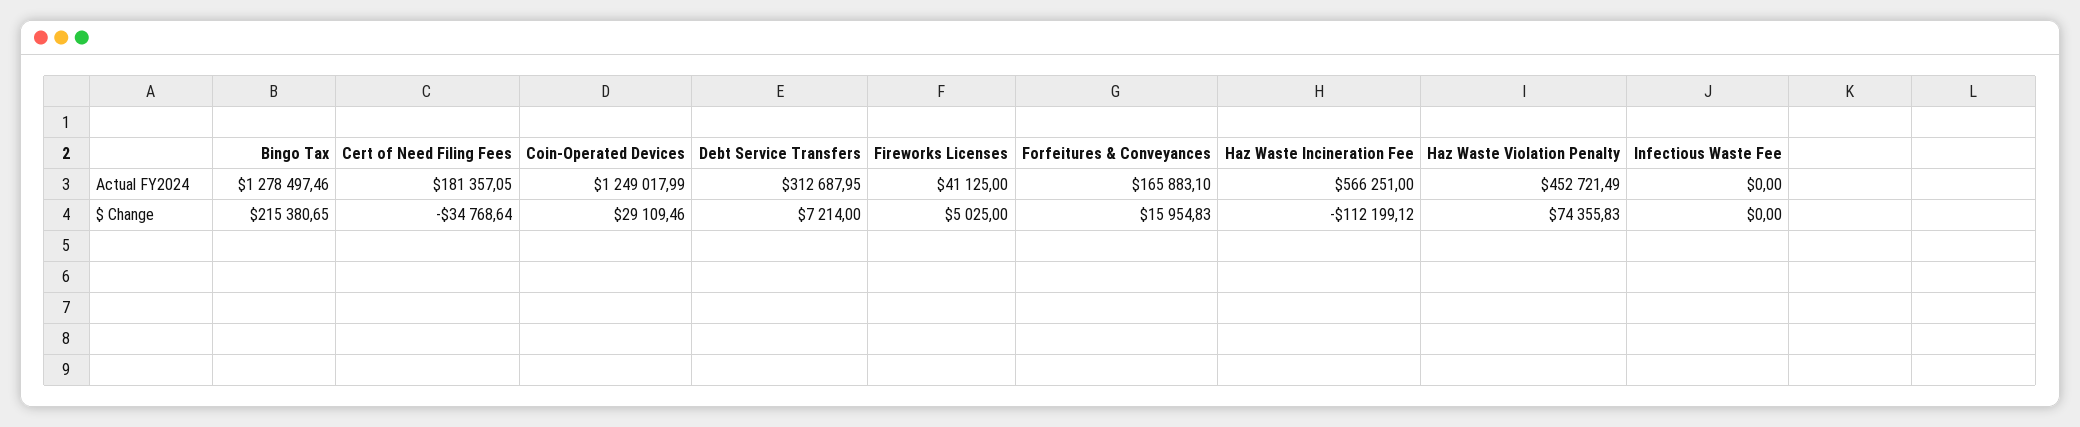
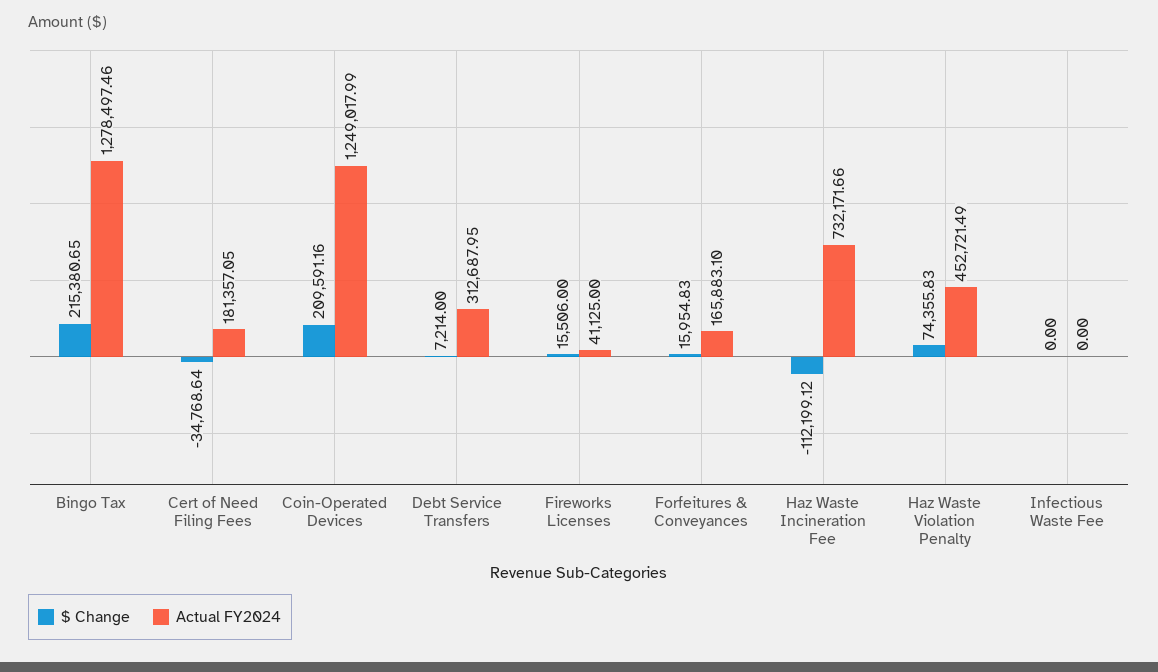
  {
    "Actual FY2024": {
      "Bingo Tax": 1278497.46,
      "Cert of Need Filing Fees": 181357.05,
      "Coin-Operated Devices": 1249017.99,
      "Debt Service Transfers": 312687.95,
      "Fireworks Licenses": 41125,
      "Forfeitures & Conveyances": 165883.1,
-     "Haz Waste Incineration Fee": 566251,
+     "Haz Waste Incineration Fee": 732171.66,
      "Haz Waste Violation Penalty": 452721.49,
      "Infectious Waste Fee": 0
    },
    "$ Change": {
      "Bingo Tax": 215380.65,
      "Cert of Need Filing Fees": -34768.64,
-     "Coin-Operated Devices": 29109.46,
+     "Coin-Operated Devices": 209591.16,
      "Debt Service Transfers": 7214,
-     "Fireworks Licenses": 5025,
+     "Fireworks Licenses": 15506,
      "Forfeitures & Conveyances": 15954.83,
      "Haz Waste Incineration Fee": -112199.12,
      "Haz Waste Violation Penalty": 74355.83,
      "Infectious Waste Fee": 0
    }
  }

